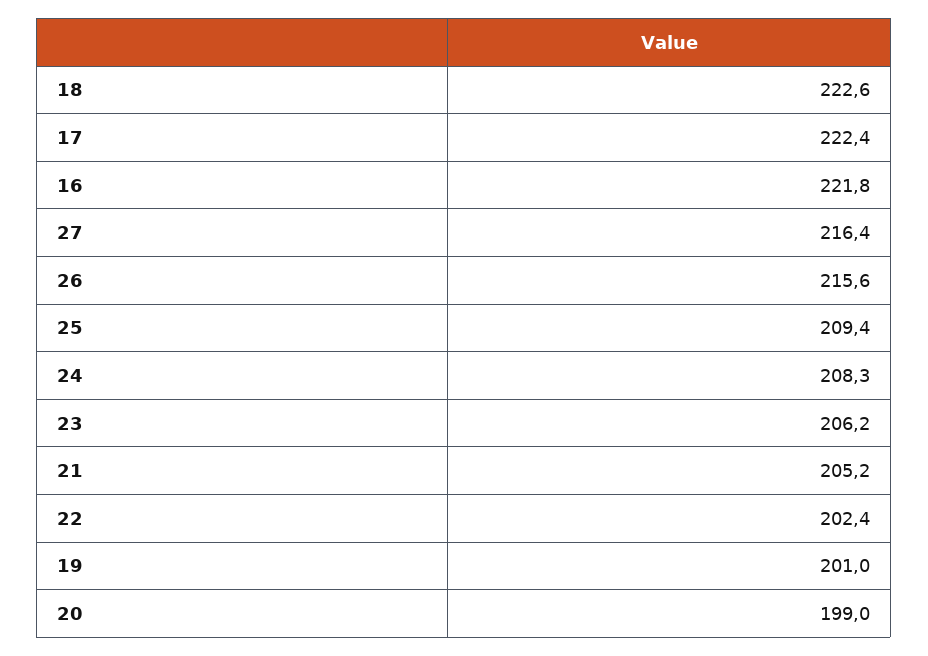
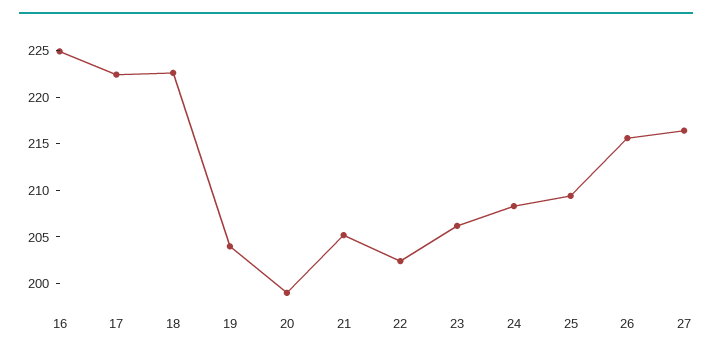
  {
    "18": 222.6,
    "17": 222.4,
-   "16": 221.8,
+   "16": 225,
    "27": 216.4,
    "26": 215.6,
    "25": 209.4,
    "24": 208.3,
    "23": 206.2,
    "21": 205.2,
    "22": 202.4,
-   "19": 201,
+   "19": 204,
    "20": 199
  }

